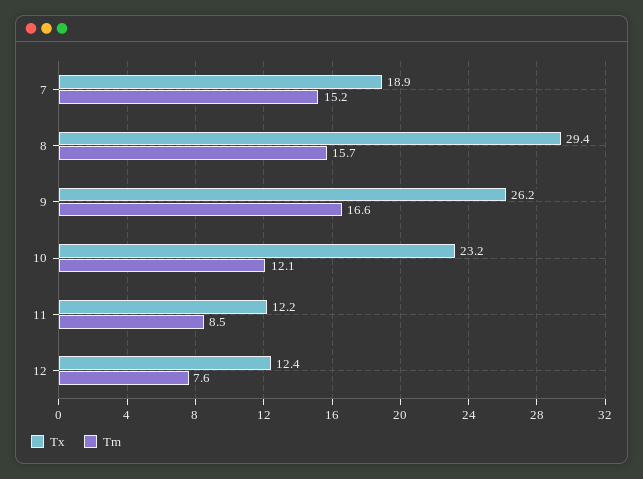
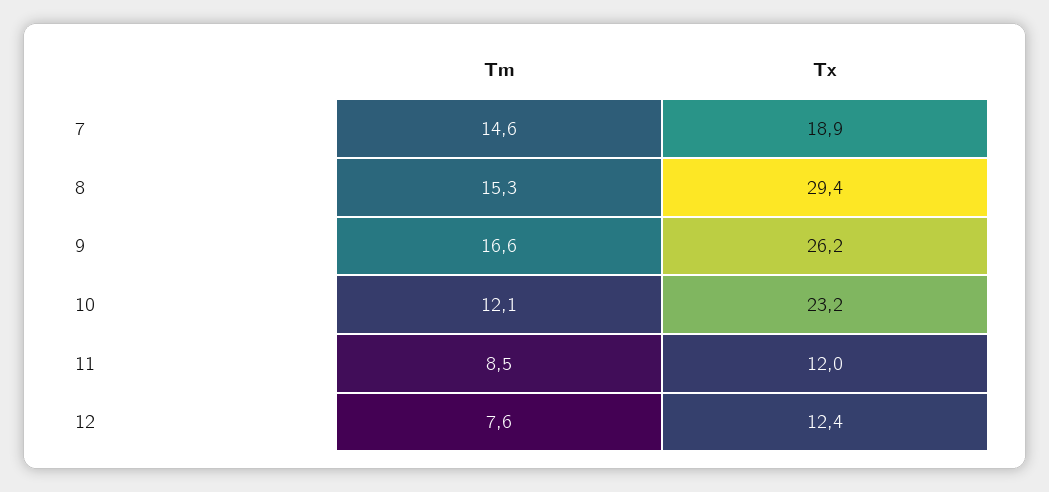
  {
    "Tx": {
      "7": 18.9,
      "8": 29.4,
      "9": 26.2,
      "10": 23.2,
-     "11": 12.2,
+     "11": 12,
      "12": 12.4
    },
    "Tm": {
-     "7": 15.2,
+     "7": 14.6,
-     "8": 15.7,
+     "8": 15.3,
      "9": 16.6,
      "10": 12.1,
      "11": 8.5,
      "12": 7.6
    }
  }

